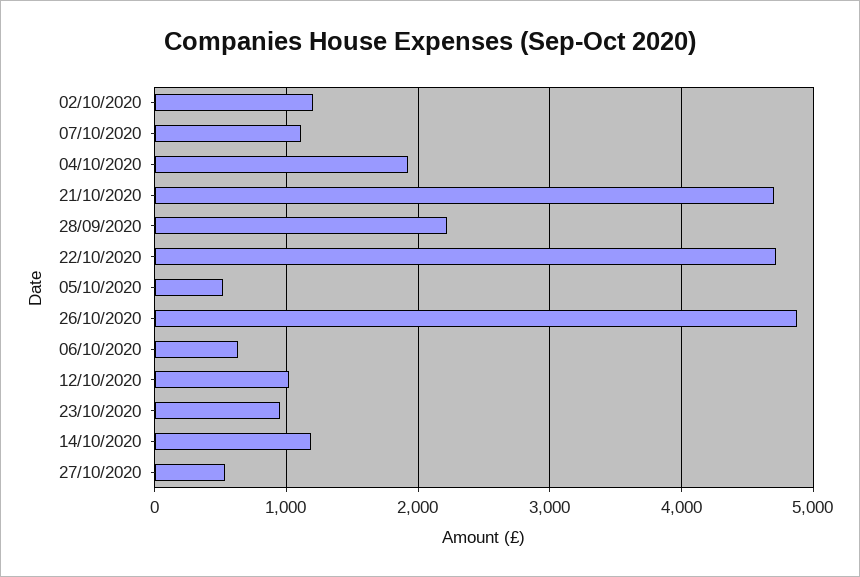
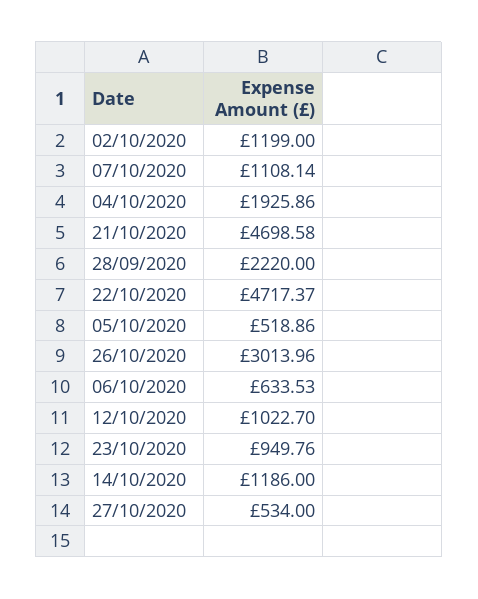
  {
    "02/10/2020": 1199,
    "07/10/2020": 1108.14,
    "04/10/2020": 1925.86,
    "21/10/2020": 4698.58,
    "28/09/2020": 2220,
    "22/10/2020": 4717.37,
    "05/10/2020": 518.86,
-   "26/10/2020": 4900,
+   "26/10/2020": 3013.96,
    "06/10/2020": 633.53,
    "12/10/2020": 1022.7,
    "23/10/2020": 949.76,
    "14/10/2020": 1186,
    "27/10/2020": 534
  }

